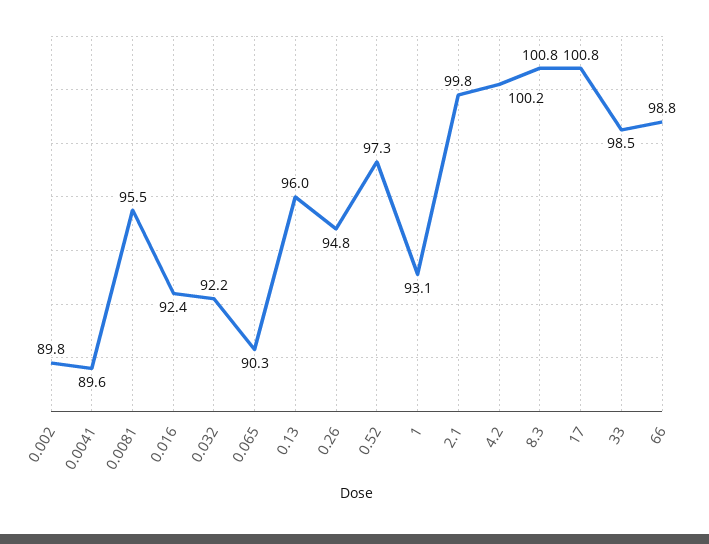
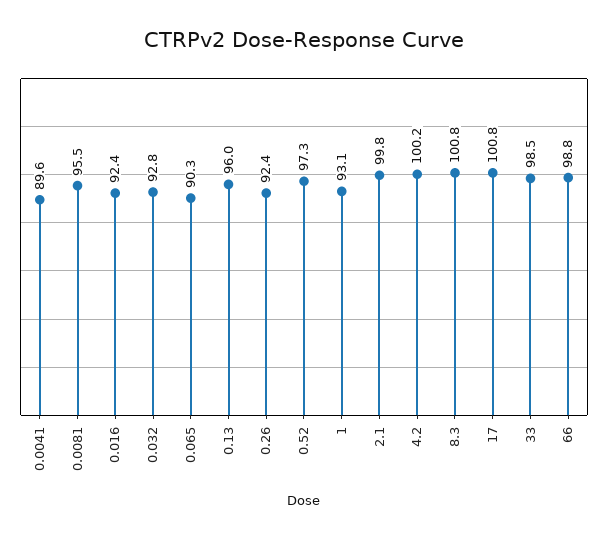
  {
-   "0.002": 89.8,
    "0.0041": 89.6,
    "0.0081": 95.5,
    "0.016": 92.4,
-   "0.032": 92.2,
+   "0.032": 92.8,
    "0.065": 90.3,
    "0.13": 96,
-   "0.26": 94.8,
+   "0.26": 92.4,
    "0.52": 97.3,
    "1": 93.1,
    "2.1": 99.8,
    "4.2": 100.2,
    "8.3": 100.8,
    "17": 100.8,
    "33": 98.5,
    "66": 98.8
  }

